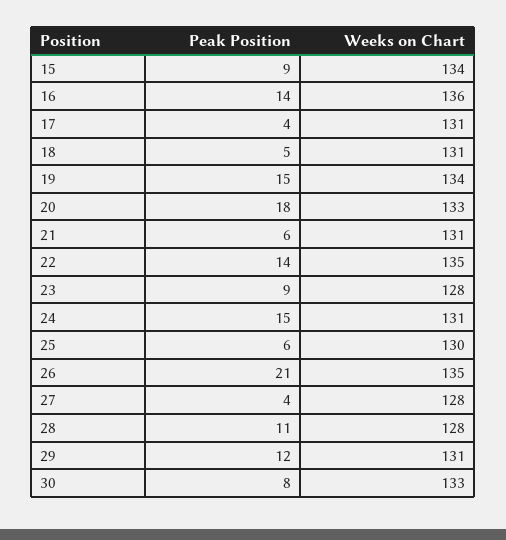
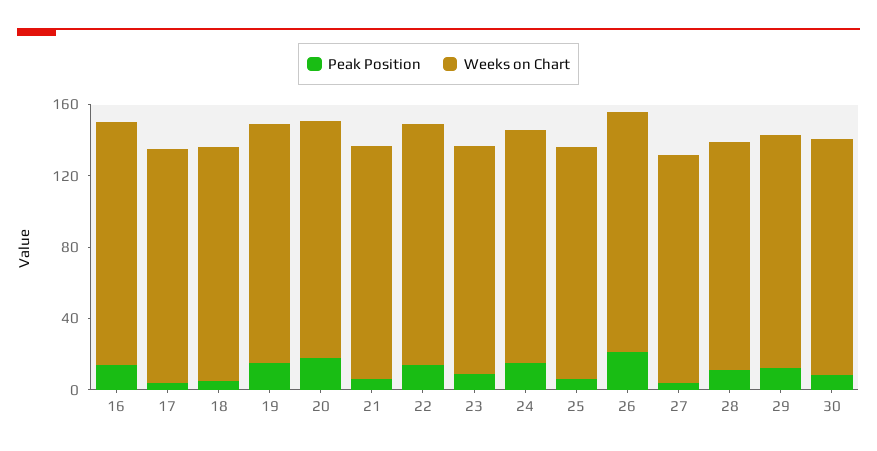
  {
    "Peak Position": {
-     "15": 9,
      "16": 14,
      "17": 4,
      "18": 5,
      "19": 15,
      "20": 18,
      "21": 6,
      "22": 14,
      "23": 9,
      "24": 15,
      "25": 6,
      "26": 21,
      "27": 4,
      "28": 11,
      "29": 12,
      "30": 8
    },
    "Weeks on Chart": {
-     "15": 134,
      "16": 136,
      "17": 131,
      "18": 131,
      "19": 134,
      "20": 133,
      "21": 131,
      "22": 135,
      "23": 128,
      "24": 131,
      "25": 130,
      "26": 135,
      "27": 128,
      "28": 128,
      "29": 131,
      "30": 133
    }
  }

